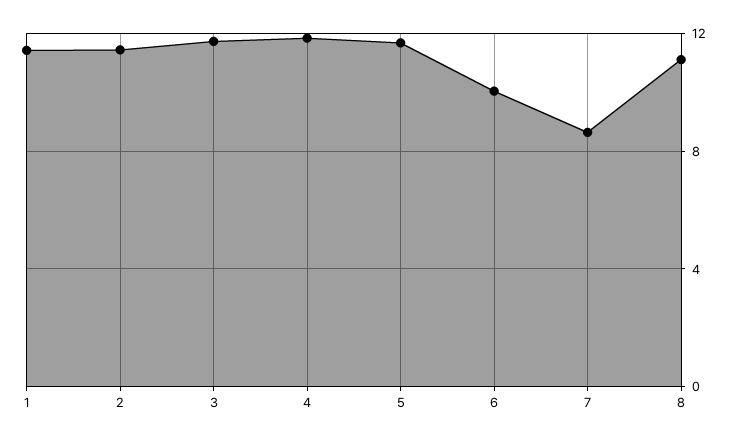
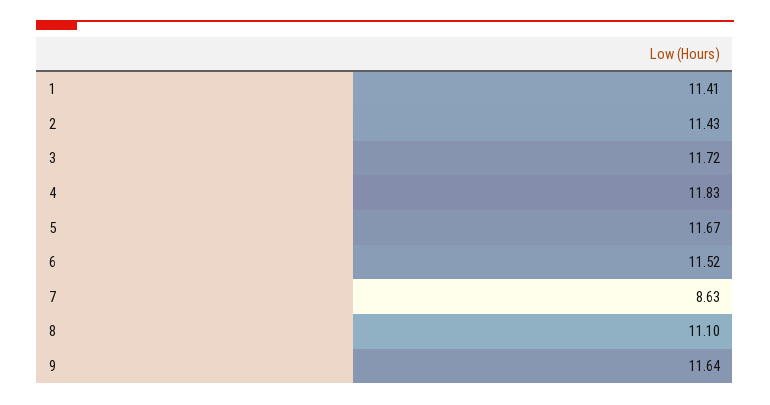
  {
    "1": 11.41,
    "2": 11.43,
    "3": 11.72,
    "4": 11.83,
    "5": 11.67,
-   "6": 10,
+   "6": 11.52,
    "7": 8.63,
-   "8": 11.1
+   "8": 11.1,
+   "9": 11.64
  }

